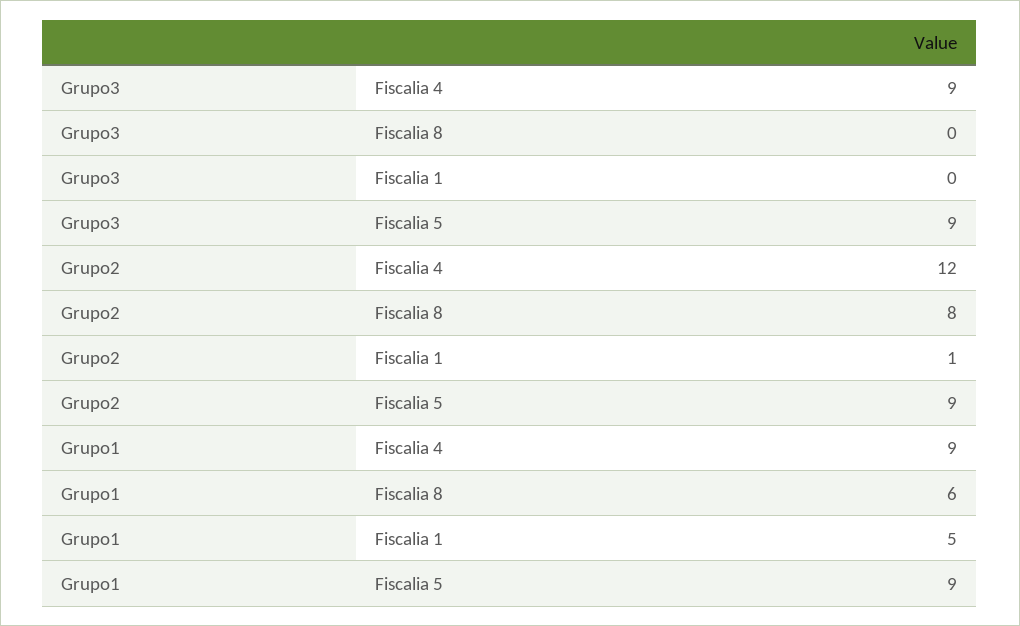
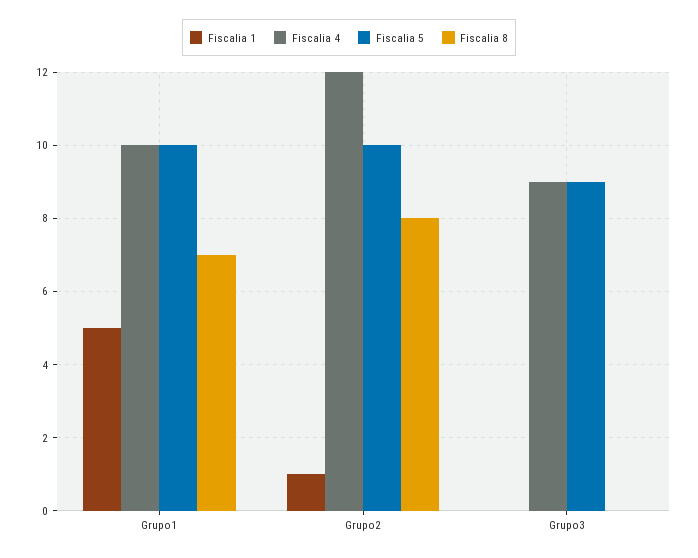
  {
    "Fiscalia 4": {
      "Grupo3": 9,
      "Grupo2": 12,
-     "Grupo1": 9
+     "Grupo1": 10
    },
    "Fiscalia 8": {
      "Grupo3": 0,
      "Grupo2": 8,
-     "Grupo1": 6
+     "Grupo1": 7
    },
    "Fiscalia 1": {
      "Grupo3": 0,
      "Grupo2": 1,
      "Grupo1": 5
    },
    "Fiscalia 5": {
      "Grupo3": 9,
-     "Grupo2": 9,
+     "Grupo2": 10,
-     "Grupo1": 9
+     "Grupo1": 10
    }
  }

